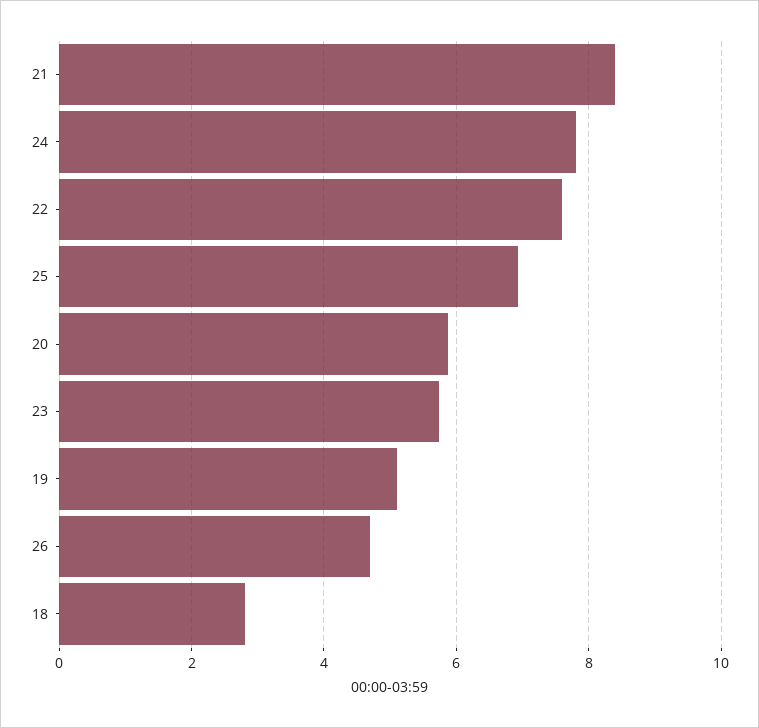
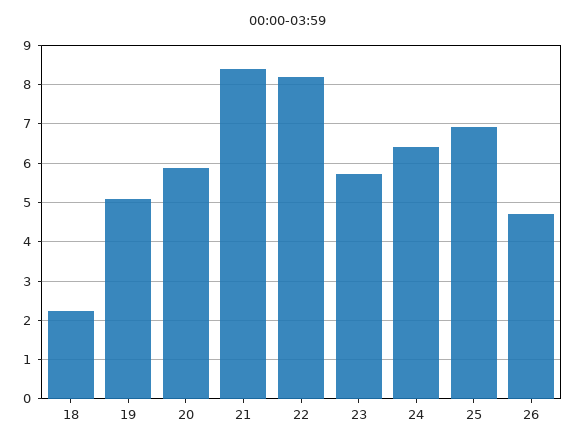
  {
    "21": 8.4,
-   "24": 7.8,
+   "24": 6.4,
-   "22": 7.6,
+   "22": 8.2,
    "25": 7,
    "20": 5.8,
    "23": 5.8,
    "19": 5.2,
    "26": 4.8,
-   "18": 2.8
+   "18": 2.2
  }

